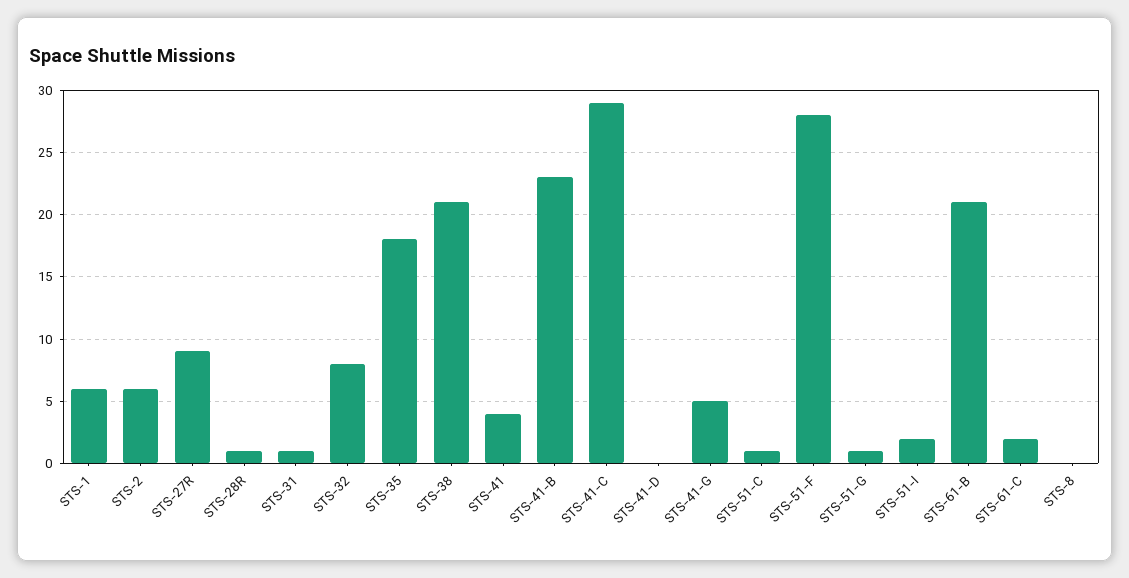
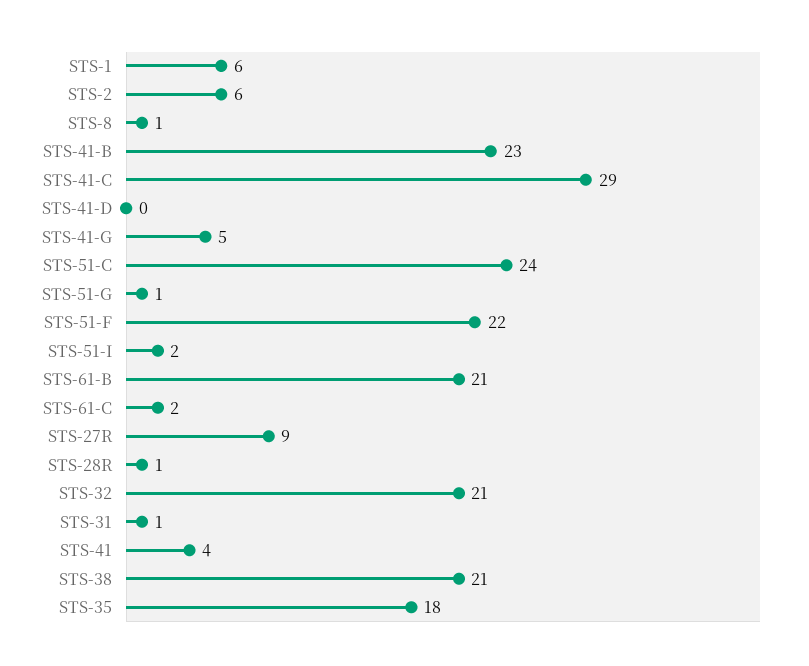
  {
    "STS-1": 6,
    "STS-2": 6,
    "STS-27R": 9,
    "STS-28R": 1,
    "STS-31": 1,
-   "STS-32": 8,
+   "STS-32": 21,
    "STS-35": 18,
    "STS-38": 21,
    "STS-41": 4,
    "STS-41-B": 23,
    "STS-41-C": 29,
    "STS-41-D": 0,
    "STS-41-G": 5,
-   "STS-51-C": 1,
+   "STS-51-C": 24,
-   "STS-51-F": 28,
+   "STS-51-F": 22,
    "STS-51-G": 1,
    "STS-51-I": 2,
    "STS-61-B": 21,
    "STS-61-C": 2,
-   "STS-8": 0
+   "STS-8": 1
  }

